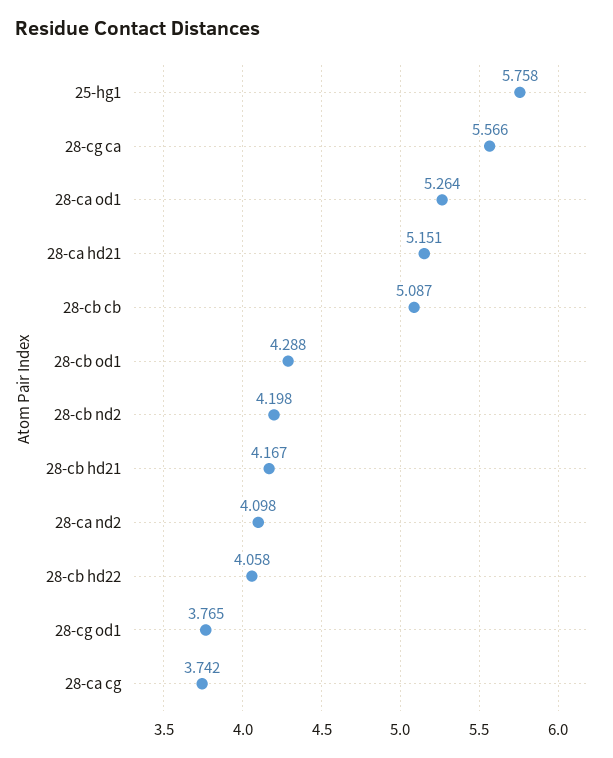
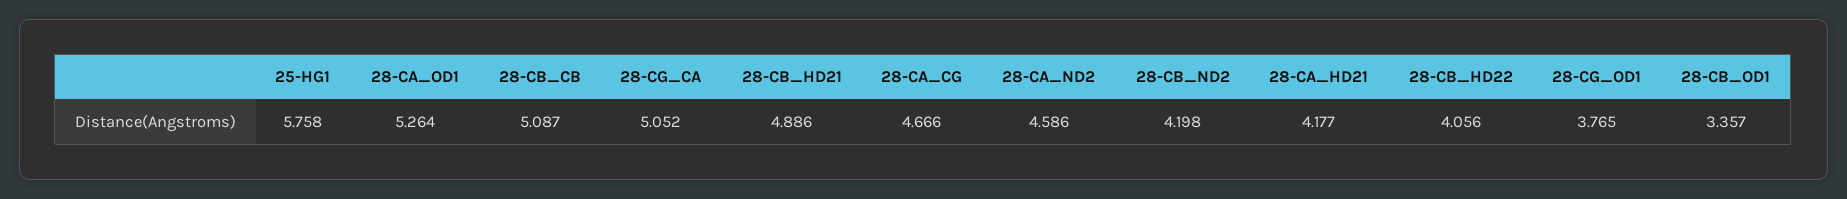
  {
    "25-hg1": 5.758,
-   "28-cg ca": 5.566,
+   "28-cg ca": 5.052,
    "28-ca od1": 5.264,
-   "28-ca hd21": 5.151,
+   "28-ca hd21": 4.177,
    "28-cb cb": 5.087,
-   "28-cb od1": 4.288,
+   "28-cb od1": 3.357,
    "28-cb nd2": 4.198,
-   "28-cb hd21": 4.167,
+   "28-cb hd21": 4.886,
-   "28-ca nd2": 4.098,
+   "28-ca nd2": 4.586,
-   "28-cb hd22": 4.058,
+   "28-cb hd22": 4.056,
    "28-cg od1": 3.765,
-   "28-ca cg": 3.742
+   "28-ca cg": 4.666
  }

